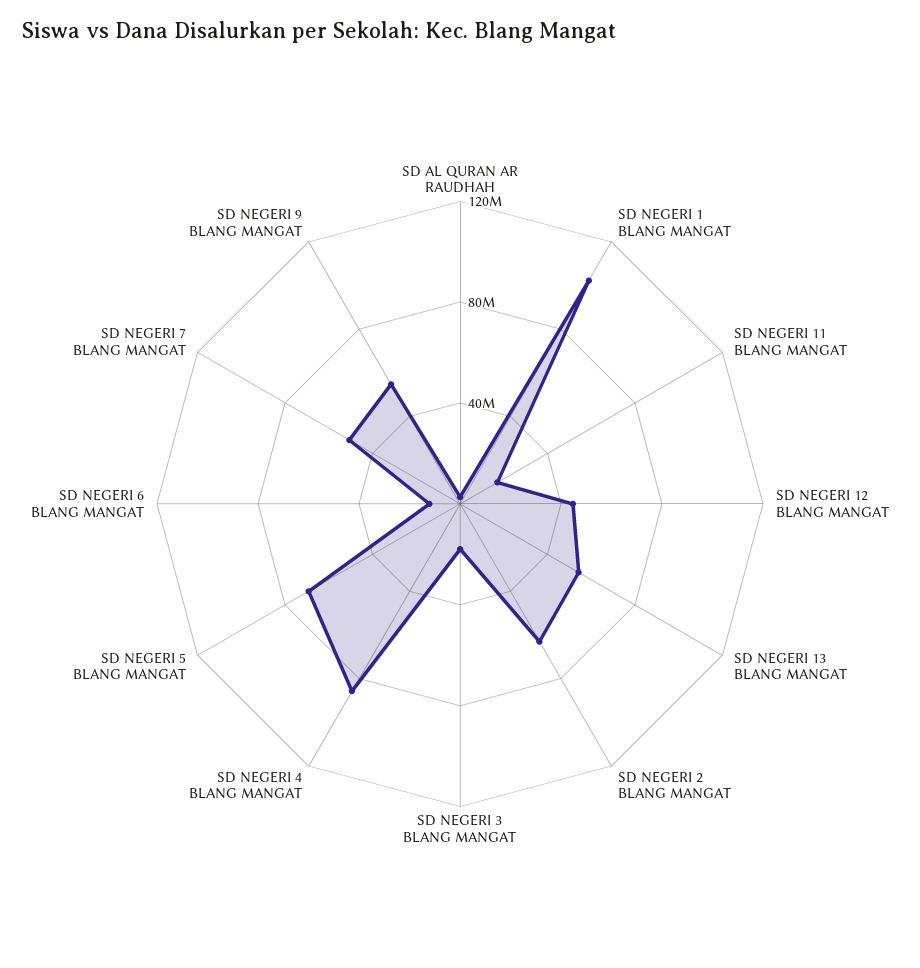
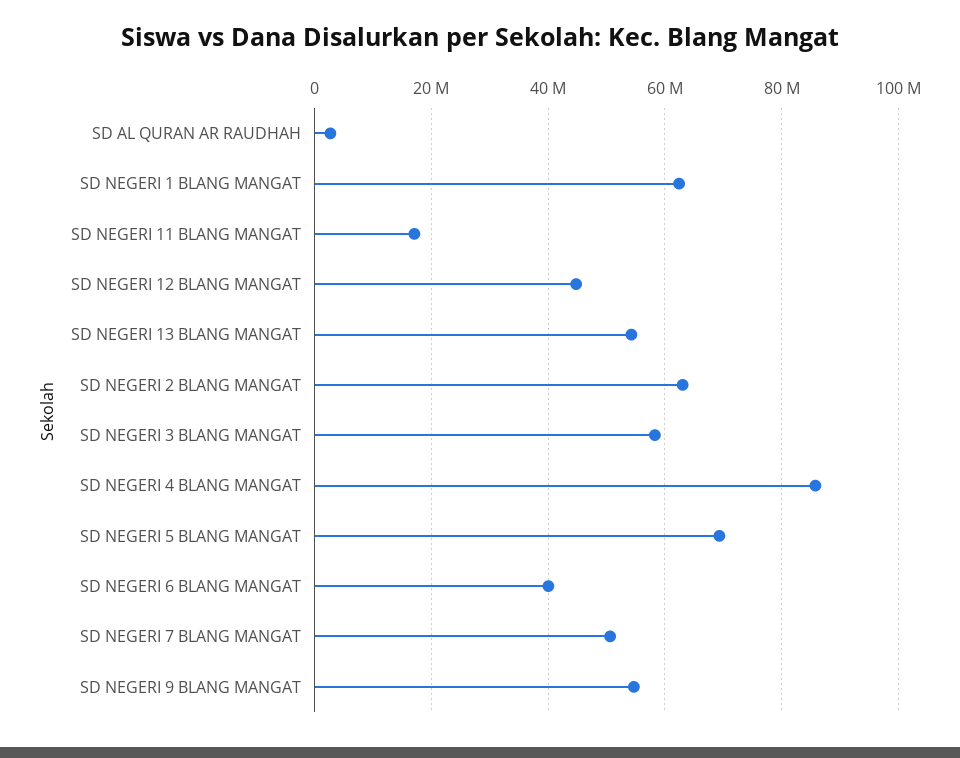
  {
    "SD AL QURAN AR RAUDHAH": 2000000,
-   "SD NEGERI 1 BLANG MANGAT": 100000000,
+   "SD NEGERI 1 BLANG MANGAT": 62000000,
    "SD NEGERI 11 BLANG MANGAT": 18000000,
    "SD NEGERI 12 BLANG MANGAT": 44000000,
    "SD NEGERI 13 BLANG MANGAT": 54000000,
    "SD NEGERI 2 BLANG MANGAT": 64000000,
-   "SD NEGERI 3 BLANG MANGAT": 20000000,
+   "SD NEGERI 3 BLANG MANGAT": 58000000,
    "SD NEGERI 4 BLANG MANGAT": 86000000,
    "SD NEGERI 5 BLANG MANGAT": 70000000,
-   "SD NEGERI 6 BLANG MANGAT": 10000000,
+   "SD NEGERI 6 BLANG MANGAT": 40000000,
    "SD NEGERI 7 BLANG MANGAT": 50000000,
    "SD NEGERI 9 BLANG MANGAT": 54000000
  }

